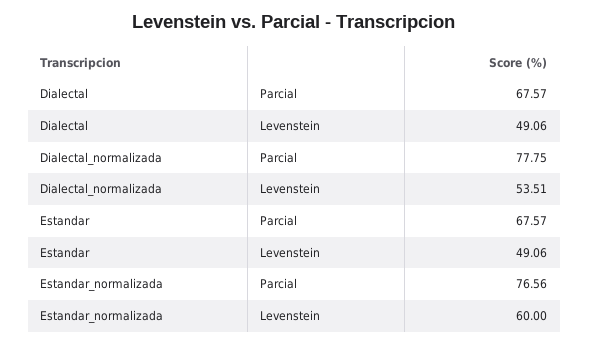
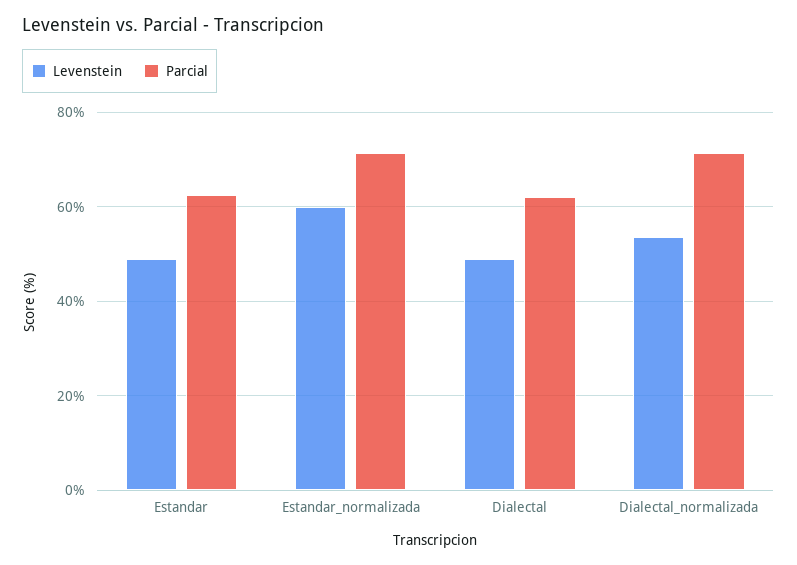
  {
    "Parcial": {
-     "Dialectal": 67.57,
+     "Dialectal": 62,
-     "Dialectal_normalizada": 77.75,
+     "Dialectal_normalizada": 72,
-     "Estandar": 67.57,
+     "Estandar": 62,
-     "Estandar_normalizada": 76.56
+     "Estandar_normalizada": 72
    },
    "Levenstein": {
      "Dialectal": 49.06,
      "Dialectal_normalizada": 53.51,
      "Estandar": 49.06,
      "Estandar_normalizada": 60
    }
  }

